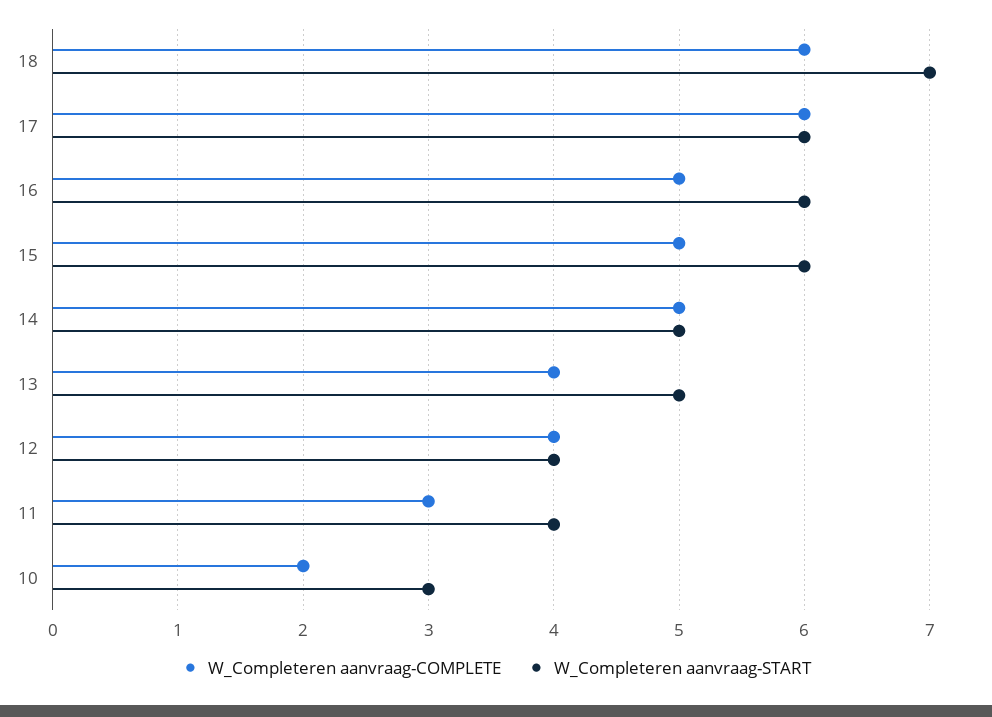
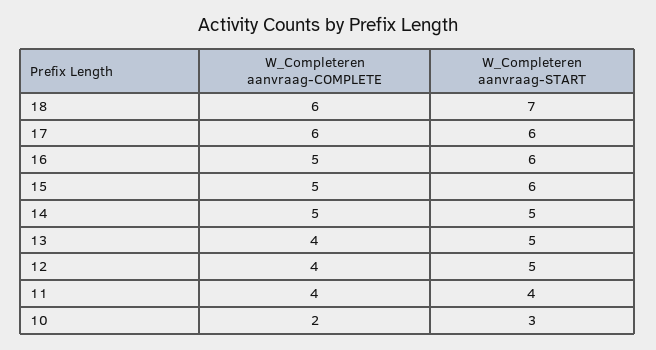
  {
    "W_Completeren aanvraag-COMPLETE": {
      "18": 6,
      "17": 6,
      "16": 5,
      "15": 5,
      "14": 5,
      "13": 4,
      "12": 4,
-     "11": 3,
+     "11": 4,
      "10": 2
    },
    "W_Completeren aanvraag-START": {
      "18": 7,
      "17": 6,
      "16": 6,
      "15": 6,
      "14": 5,
      "13": 5,
-     "12": 4,
+     "12": 5,
      "11": 4,
      "10": 3
    }
  }

